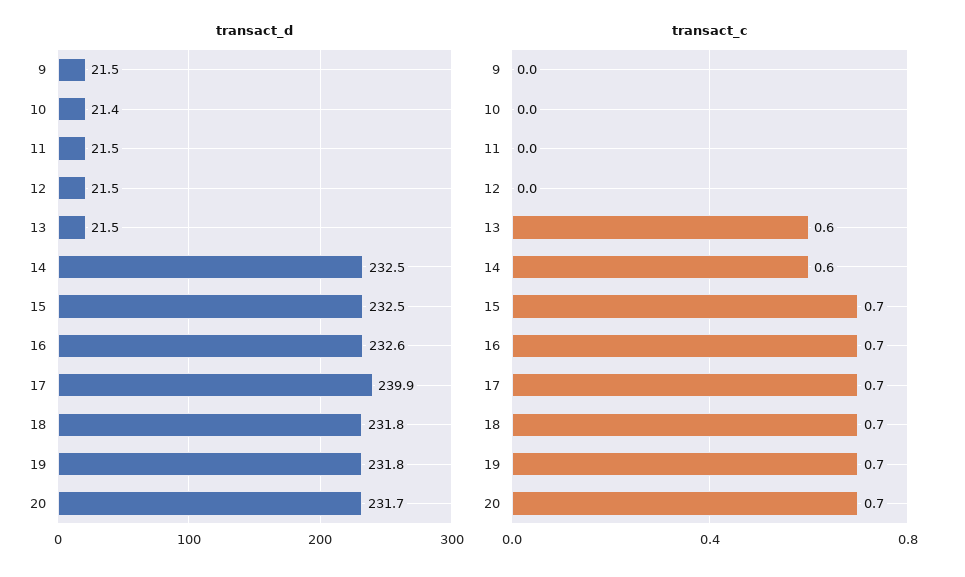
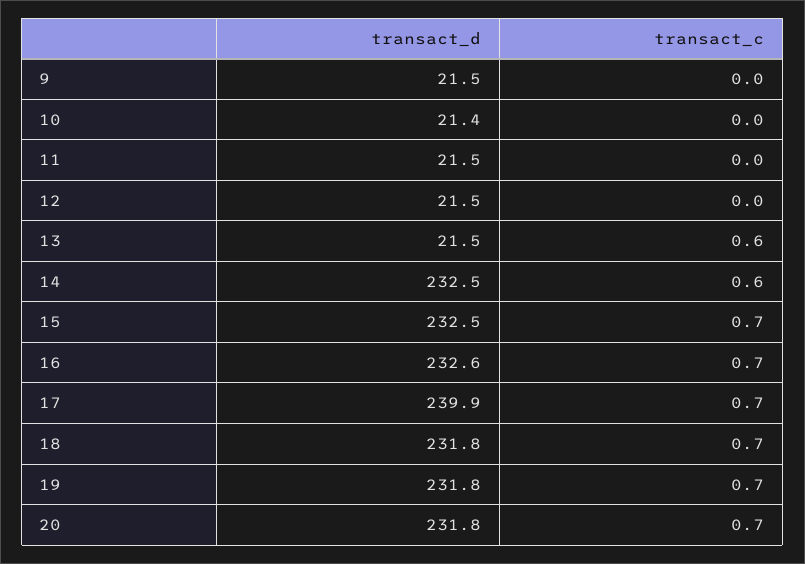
  {
    "transact_d": {
      "9": 21.5,
      "10": 21.4,
      "11": 21.5,
      "12": 21.5,
      "13": 21.5,
      "14": 232.5,
      "15": 232.5,
      "16": 232.6,
      "17": 239.9,
      "18": 231.8,
      "19": 231.8,
-     "20": 231.7
+     "20": 231.8
    },
    "transact_c": {
      "9": 0,
      "10": 0,
      "11": 0,
      "12": 0,
      "13": 0.6,
      "14": 0.6,
      "15": 0.7,
      "16": 0.7,
      "17": 0.7,
      "18": 0.7,
      "19": 0.7,
      "20": 0.7
    }
  }

